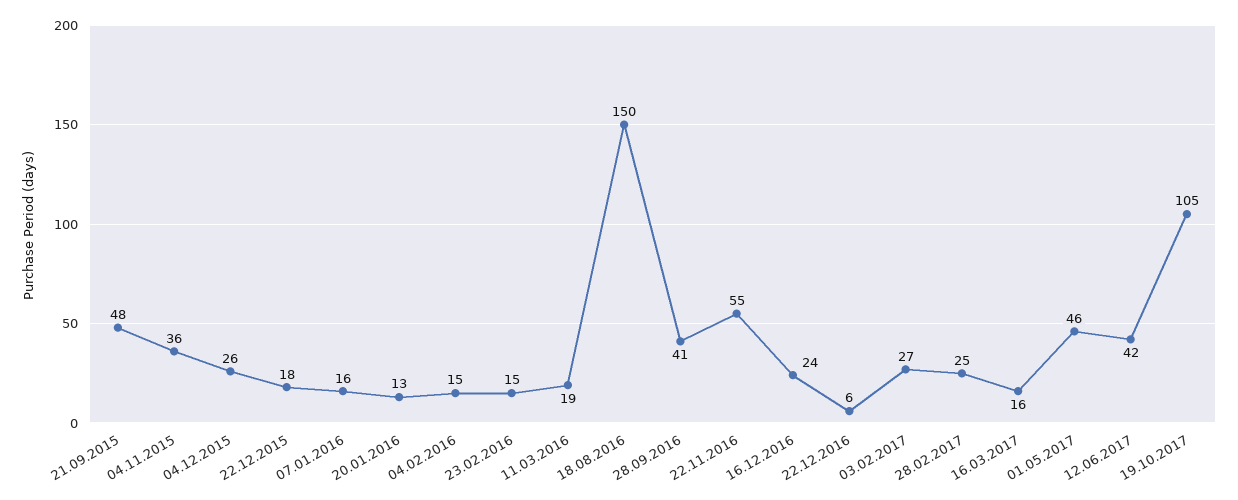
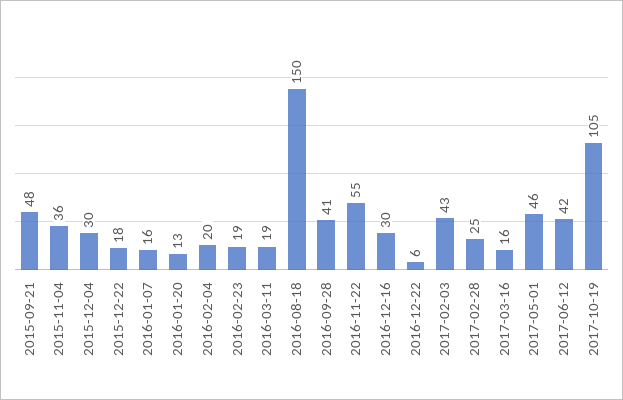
  {
    "21.09.2015": 48,
    "04.11.2015": 36,
-   "04.12.2015": 26,
+   "04.12.2015": 30,
    "22.12.2015": 18,
    "07.01.2016": 16,
    "20.01.2016": 13,
-   "04.02.2016": 15,
+   "04.02.2016": 20,
-   "23.02.2016": 15,
+   "23.02.2016": 19,
    "11.03.2016": 19,
    "18.08.2016": 150,
    "28.09.2016": 41,
    "22.11.2016": 55,
-   "16.12.2016": 24,
+   "16.12.2016": 30,
    "22.12.2016": 6,
-   "03.02.2017": 27,
+   "03.02.2017": 43,
    "28.02.2017": 25,
    "16.03.2017": 16,
    "01.05.2017": 46,
    "12.06.2017": 42,
    "19.10.2017": 105
  }

